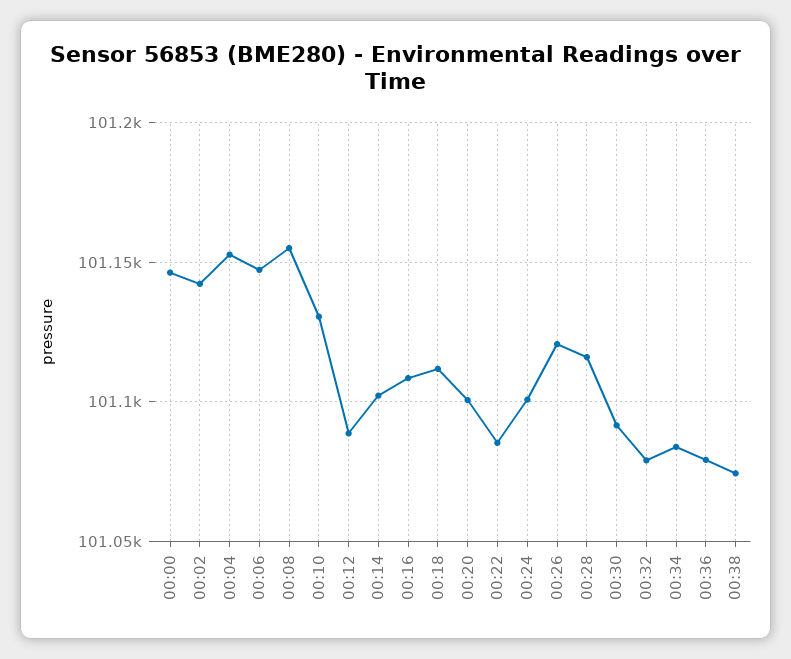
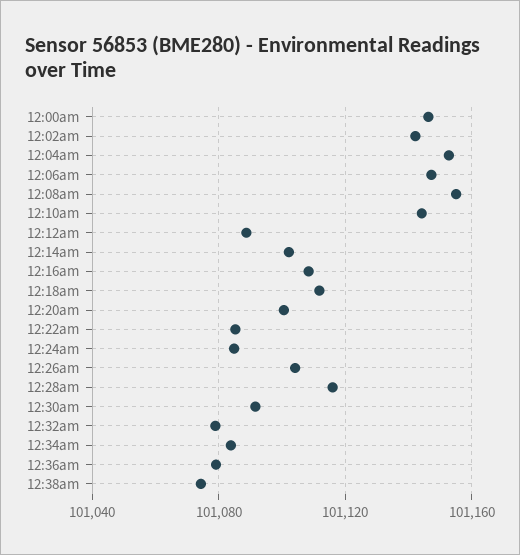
  {
    "00:00": 101145,
    "00:02": 101140,
    "00:04": 101155,
    "00:06": 101145,
    "00:08": 101155,
-   "00:10": 101130,
+   "00:10": 101145,
    "00:12": 101090,
    "00:14": 101100,
    "00:16": 101110,
    "00:18": 101110,
    "00:20": 101100,
    "00:22": 101085,
-   "00:24": 101100,
+   "00:24": 101085,
-   "00:26": 101120,
+   "00:26": 101105,
    "00:28": 101115,
    "00:30": 101090,
    "00:32": 101080,
    "00:34": 101085,
    "00:36": 101080,
    "00:38": 101075
  }

